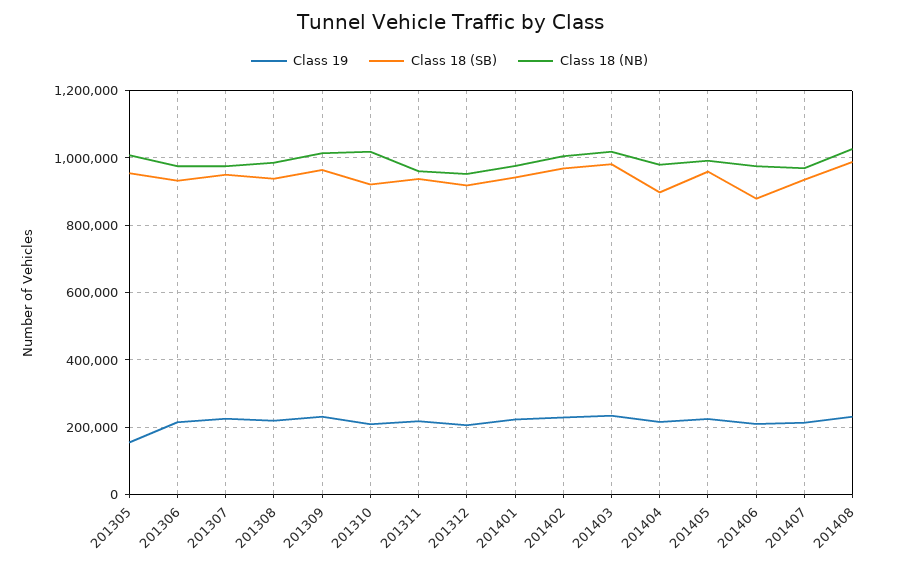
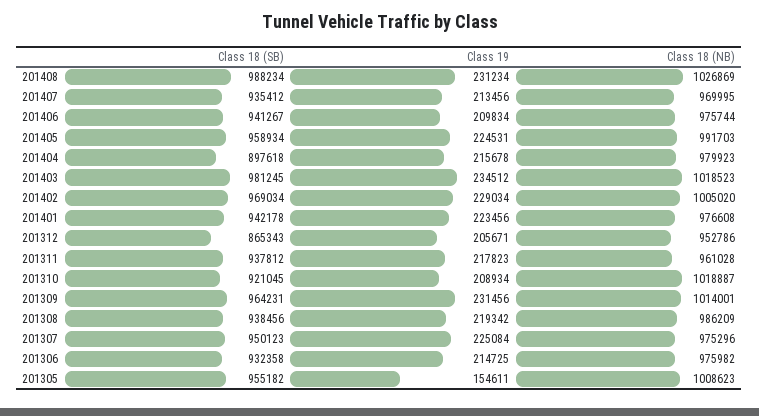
  {
    "Class 19": {
      "201305": 154611,
      "201306": 214725,
      "201307": 225084,
      "201308": 219342,
      "201309": 231456,
      "201310": 208934,
      "201311": 217823,
      "201312": 205671,
      "201401": 223456,
      "201402": 229034,
      "201403": 234512,
      "201404": 215678,
      "201405": 224531,
      "201406": 209834,
      "201407": 213456,
      "201408": 231234
    },
    "Class 18 (SB)": {
      "201305": 955182,
      "201306": 932358,
      "201307": 950123,
      "201308": 938456,
      "201309": 964231,
      "201310": 921045,
      "201311": 937812,
-     "201312": 920000,
+     "201312": 865343,
      "201401": 942178,
      "201402": 969034,
      "201403": 981245,
      "201404": 897618,
      "201405": 958934,
-     "201406": 880000,
+     "201406": 941267,
      "201407": 935412,
      "201408": 988234
    },
    "Class 18 (NB)": {
      "201305": 1008623,
      "201306": 975982,
      "201307": 975296,
      "201308": 986209,
      "201309": 1014001,
      "201310": 1018887,
      "201311": 961028,
      "201312": 952786,
      "201401": 976608,
      "201402": 1005020,
      "201403": 1018523,
      "201404": 979923,
      "201405": 991703,
      "201406": 975744,
      "201407": 969995,
      "201408": 1026869
    }
  }

